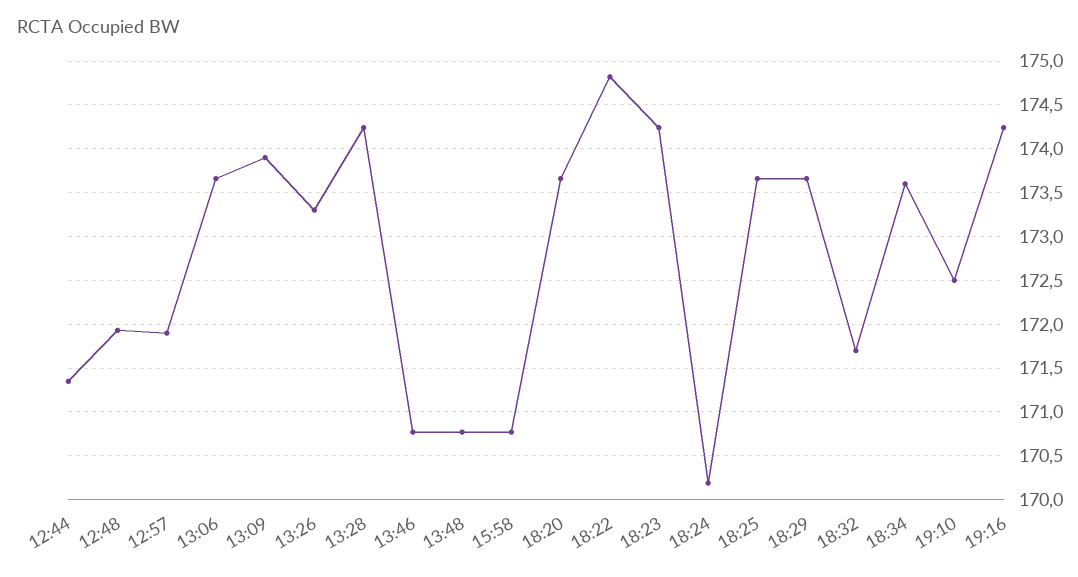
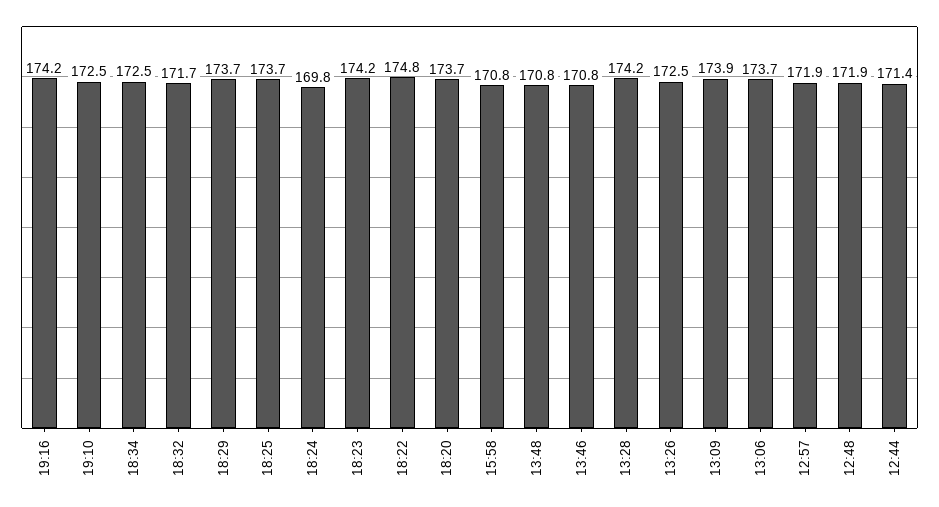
  {
    "12:44": 171.4,
    "12:48": 171.9,
    "12:57": 171.9,
    "13:06": 173.7,
    "13:09": 173.9,
-   "13:26": 173.3,
+   "13:26": 172.5,
    "13:28": 174.2,
    "13:46": 170.8,
    "13:48": 170.8,
    "15:58": 170.8,
    "18:20": 173.7,
    "18:22": 174.8,
    "18:23": 174.2,
-   "18:24": 170.2,
+   "18:24": 169.8,
    "18:25": 173.7,
    "18:29": 173.7,
    "18:32": 171.7,
-   "18:34": 173.6,
+   "18:34": 172.5,
    "19:10": 172.5,
    "19:16": 174.2
  }

